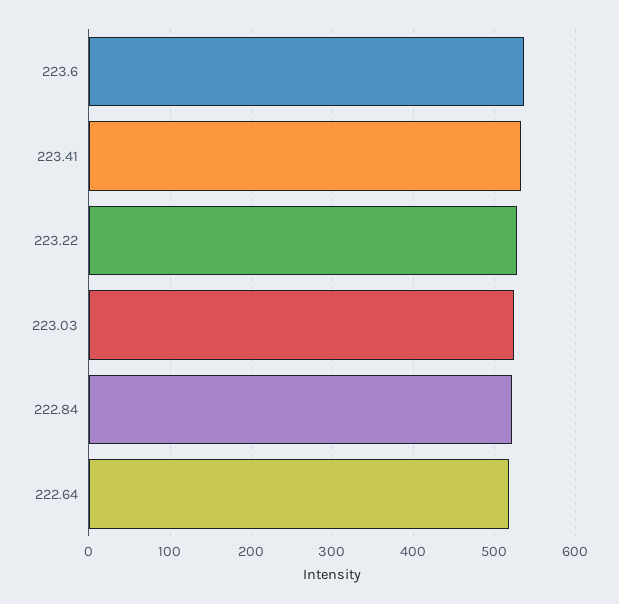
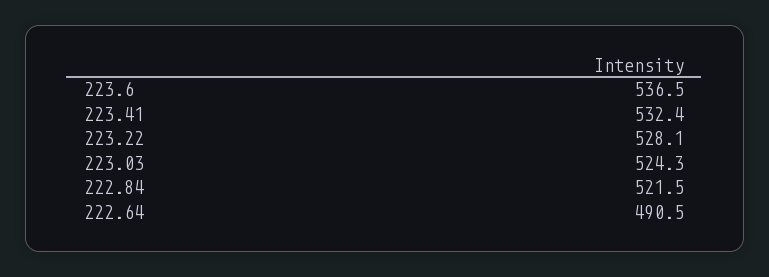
  {
    "223.6": 536.5,
    "223.41": 532.4,
    "223.22": 528.1,
    "223.03": 524.3,
    "222.84": 521.5,
-   "222.64": 520
+   "222.64": 490.5
  }

